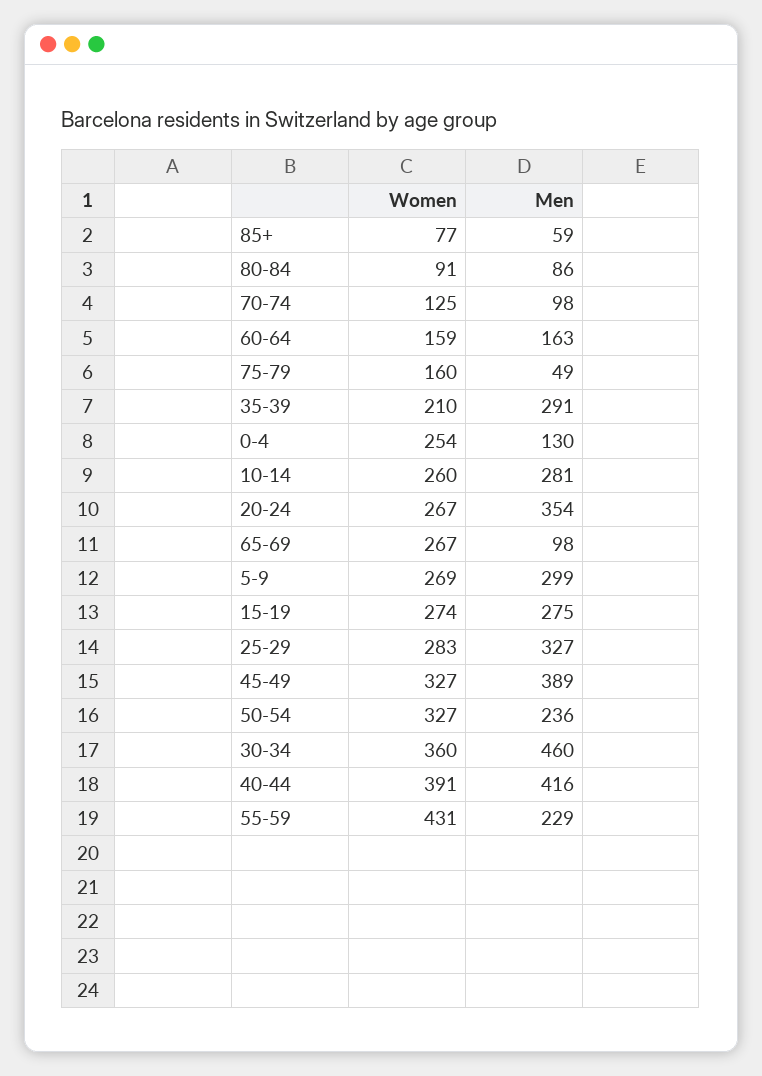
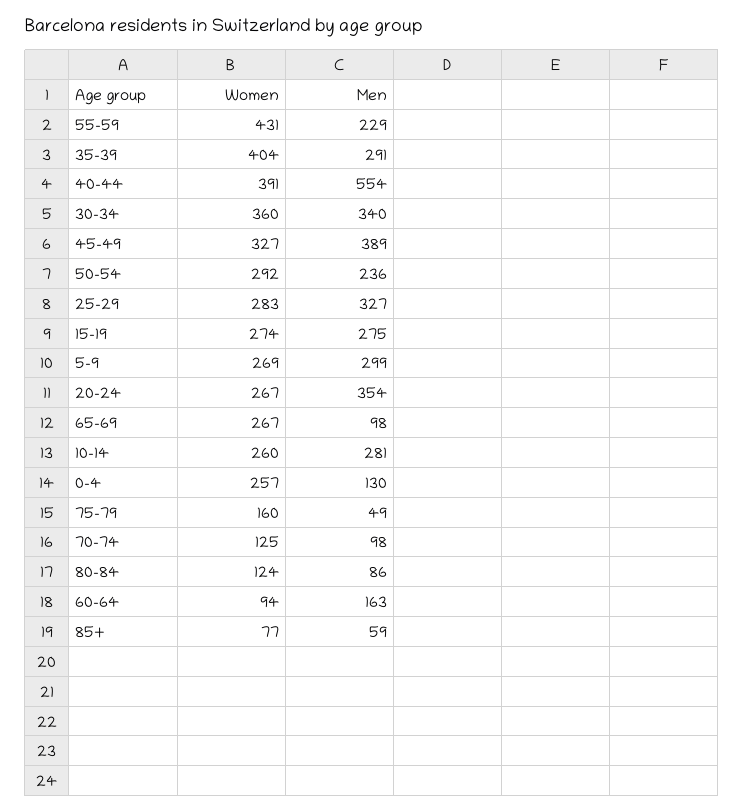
  {
    "Women": {
      "85+": 77,
-     "80-84": 91,
+     "80-84": 124,
      "70-74": 125,
-     "60-64": 159,
+     "60-64": 94,
      "75-79": 160,
-     "35-39": 210,
+     "35-39": 404,
-     "0-4": 254,
+     "0-4": 257,
      "10-14": 260,
      "20-24": 267,
      "65-69": 267,
      "5-9": 269,
      "15-19": 274,
      "25-29": 283,
      "45-49": 327,
-     "50-54": 327,
+     "50-54": 292,
      "30-34": 360,
      "40-44": 391,
      "55-59": 431
    },
    "Men": {
      "85+": 59,
      "80-84": 86,
      "70-74": 98,
      "60-64": 163,
      "75-79": 49,
      "35-39": 291,
      "0-4": 130,
      "10-14": 281,
      "20-24": 354,
      "65-69": 98,
      "5-9": 299,
      "15-19": 275,
      "25-29": 327,
      "45-49": 389,
      "50-54": 236,
-     "30-34": 460,
+     "30-34": 340,
-     "40-44": 416,
+     "40-44": 554,
      "55-59": 229
    }
  }

